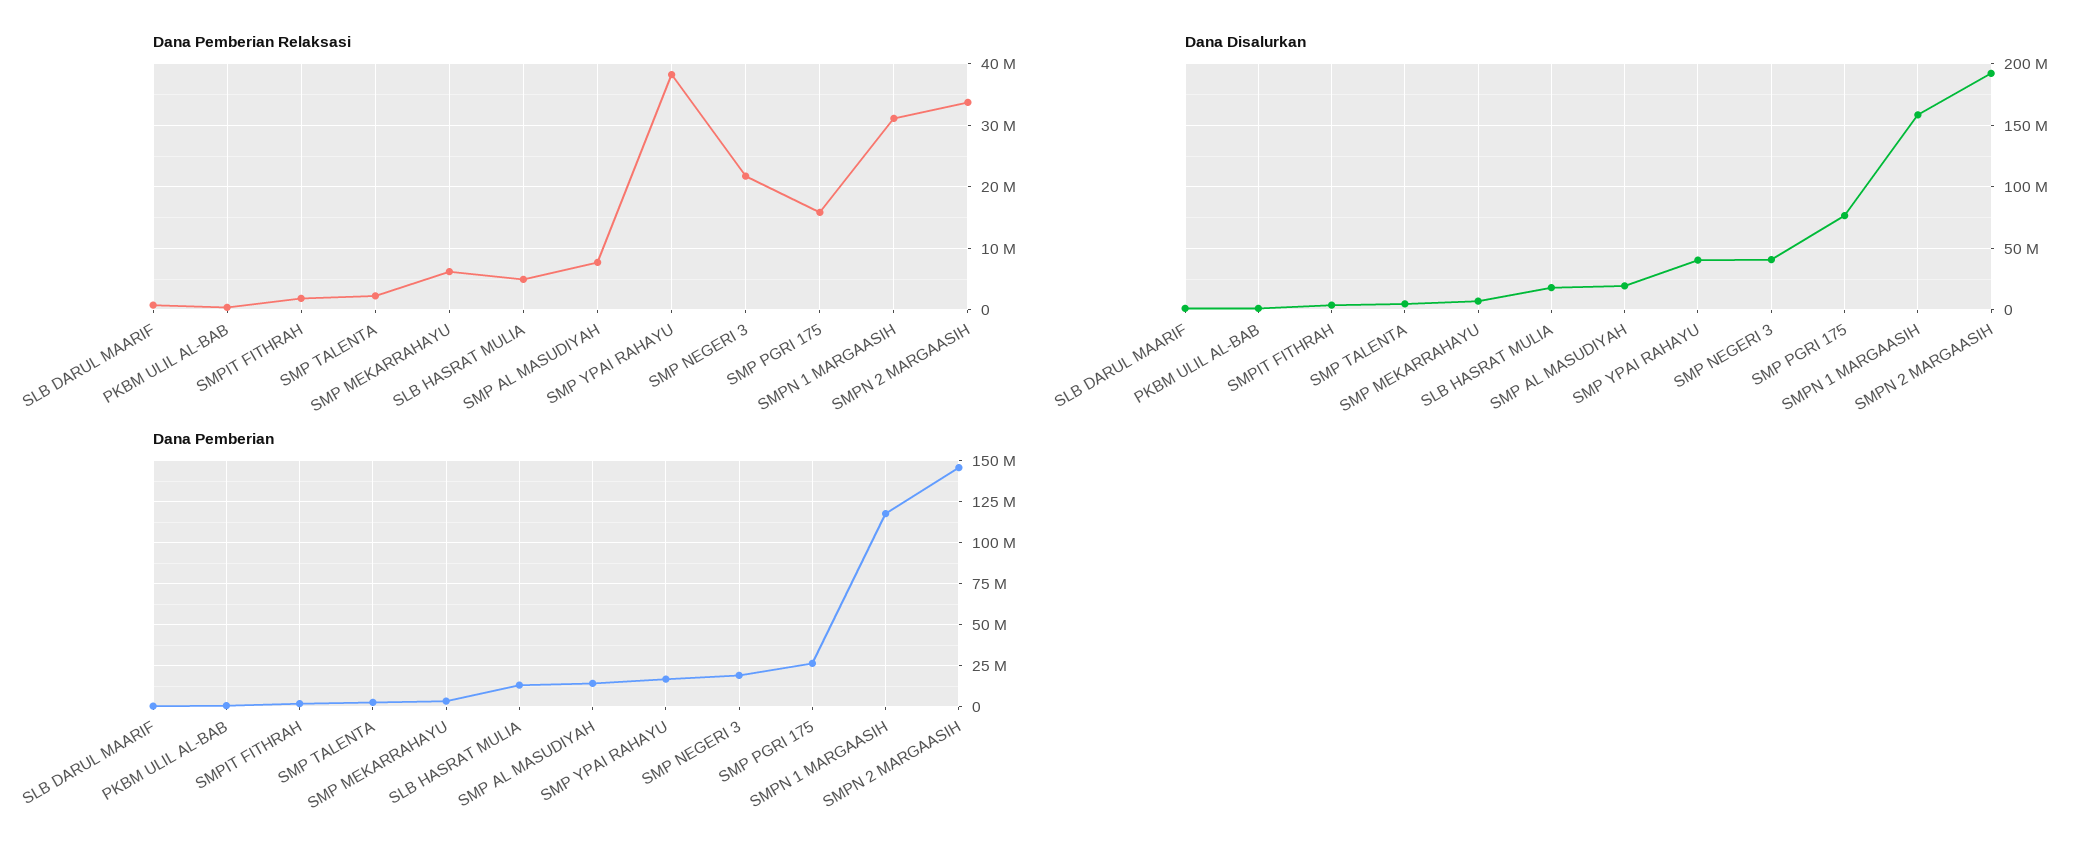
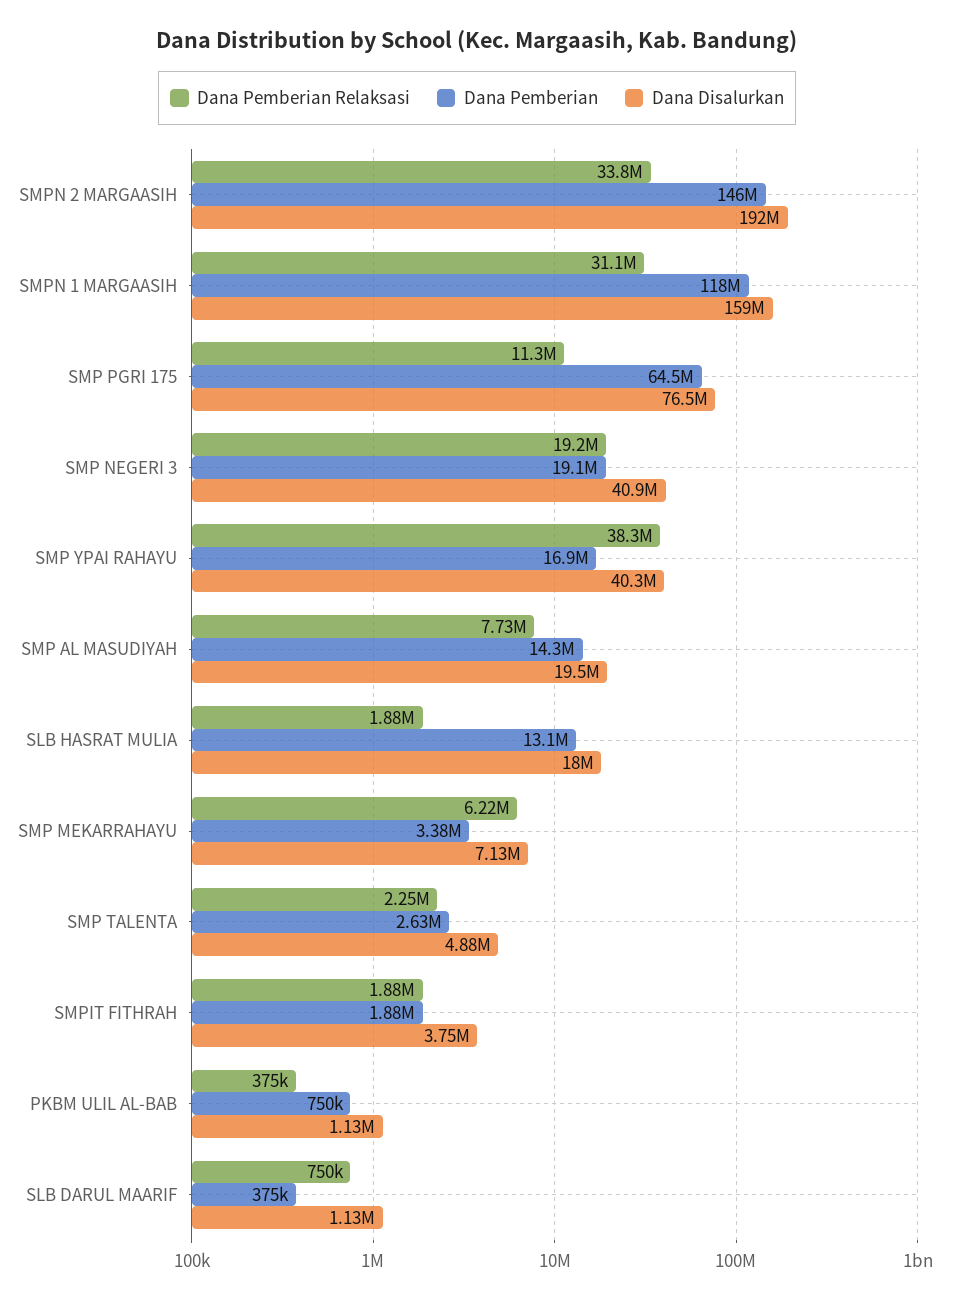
  {
    "Dana Pemberian Relaksasi": {
      "SLB DARUL MAARIF": 750000,
      "PKBM ULIL AL-BAB": 375000,
      "SMPIT FITHRAH": 1880000,
      "SMP TALENTA": 2250000,
      "SMP MEKARRAHAYU": 6220000,
-     "SLB HASRAT MULIA": 5000000,
+     "SLB HASRAT MULIA": 1880000,
      "SMP AL MASUDIYAH": 7730000,
      "SMP YPAI RAHAYU": 38300000,
-     "SMP NEGERI 3": 22000000,
+     "SMP NEGERI 3": 19200000,
-     "SMP PGRI 175": 16000000,
+     "SMP PGRI 175": 11300000,
      "SMPN 1 MARGAASIH": 31100000,
      "SMPN 2 MARGAASIH": 33800000
    },
    "Dana Disalurkan": {
      "SLB DARUL MAARIF": 1130000,
      "PKBM ULIL AL-BAB": 1130000,
      "SMPIT FITHRAH": 3750000,
      "SMP TALENTA": 4880000,
      "SMP MEKARRAHAYU": 7130000,
      "SLB HASRAT MULIA": 18000000,
      "SMP AL MASUDIYAH": 19500000,
      "SMP YPAI RAHAYU": 40300000,
      "SMP NEGERI 3": 40900000,
      "SMP PGRI 175": 76500000,
      "SMPN 1 MARGAASIH": 159000000,
      "SMPN 2 MARGAASIH": 192000000
    },
    "Dana Pemberian": {
      "SLB DARUL MAARIF": 375000,
      "PKBM ULIL AL-BAB": 750000,
      "SMPIT FITHRAH": 1880000,
      "SMP TALENTA": 2630000,
      "SMP MEKARRAHAYU": 3380000,
      "SLB HASRAT MULIA": 13100000,
      "SMP AL MASUDIYAH": 14300000,
      "SMP YPAI RAHAYU": 16900000,
      "SMP NEGERI 3": 19100000,
-     "SMP PGRI 175": 25000000,
+     "SMP PGRI 175": 64500000,
      "SMPN 1 MARGAASIH": 118000000,
      "SMPN 2 MARGAASIH": 146000000
    }
  }

